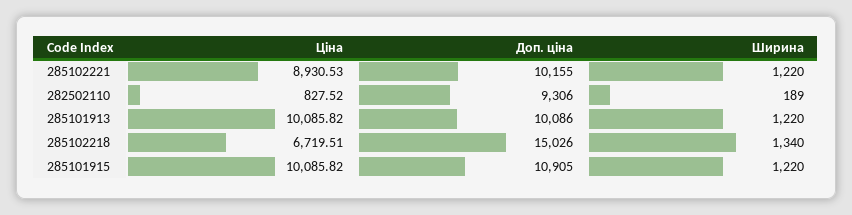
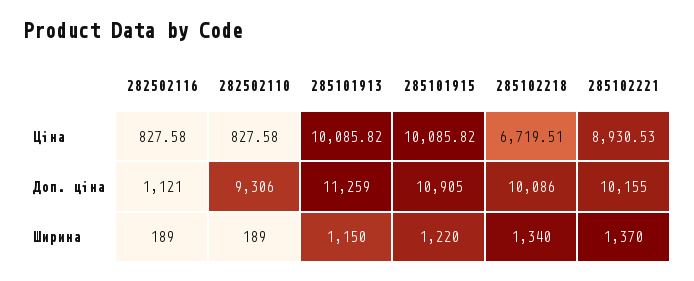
  {
    "Ціна": {
      "285102221": 8930.53,
-     "282502110": 827.52,
+     "282502110": 827.58,
      "285101913": 10085.82,
      "285102218": 6719.51,
-     "285101915": 10085.82
+     "285101915": 10085.82,
+     "282502116": 827.58
    },
    "Доп. ціна": {
      "285102221": 10155,
      "282502110": 9306,
-     "285101913": 10086,
+     "285101913": 11259,
-     "285102218": 15026,
+     "285102218": 10086,
-     "285101915": 10905
+     "285101915": 10905,
+     "282502116": 1121
    },
    "Ширина": {
-     "285102221": 1220,
+     "285102221": 1370,
      "282502110": 189,
-     "285101913": 1220,
+     "285101913": 1150,
      "285102218": 1340,
-     "285101915": 1220
+     "285101915": 1220,
+     "282502116": 189
    }
  }

